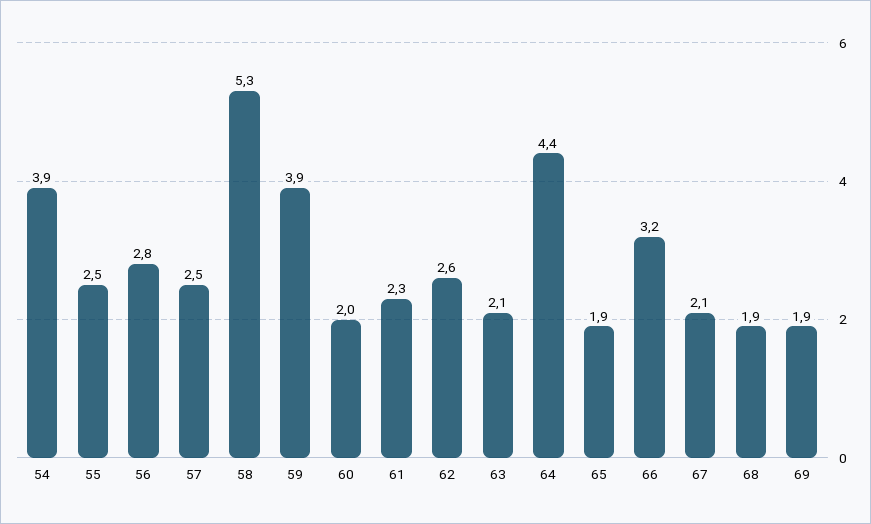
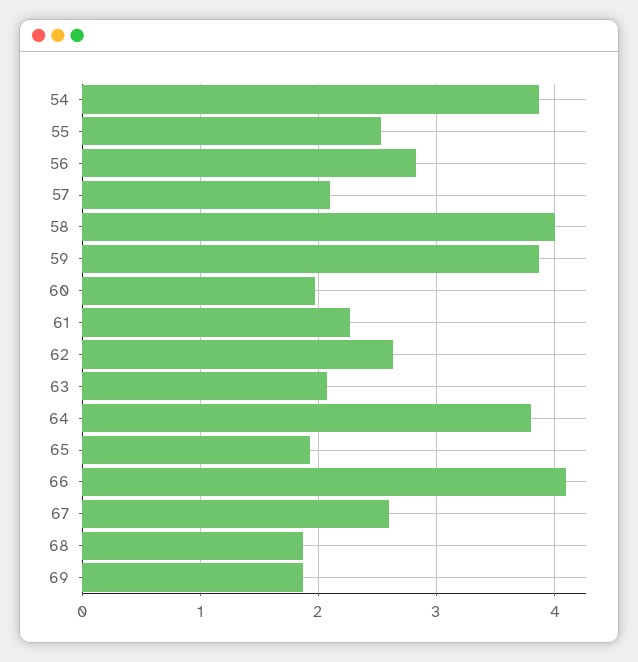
  {
    "54": 3.9,
    "55": 2.5,
    "56": 2.8,
-   "57": 2.5,
+   "57": 2.1,
-   "58": 5.3,
+   "58": 4,
    "59": 3.9,
    "60": 2,
    "61": 2.3,
    "62": 2.6,
    "63": 2.1,
-   "64": 4.4,
+   "64": 3.8,
    "65": 1.9,
-   "66": 3.2,
+   "66": 4.1,
-   "67": 2.1,
+   "67": 2.6,
    "68": 1.9,
    "69": 1.9
  }

